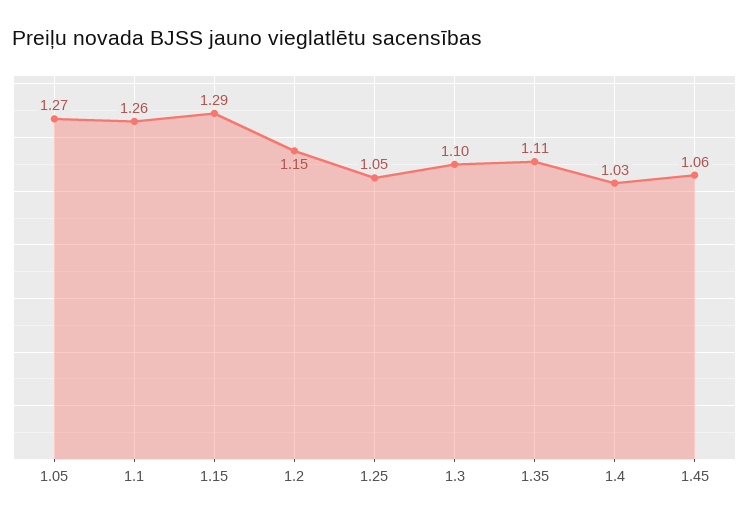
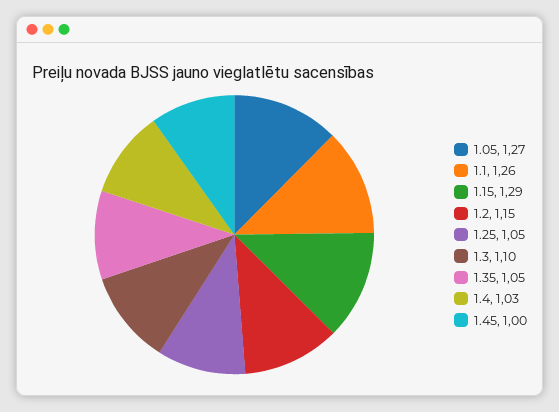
  {
    "1.05": 1.27,
    "1.1": 1.26,
    "1.15": 1.29,
    "1.2": 1.15,
    "1.25": 1.05,
    "1.3": 1.1,
-   "1.35": 1.11,
+   "1.35": 1.05,
    "1.4": 1.03,
-   "1.45": 1.06
+   "1.45": 1
  }

